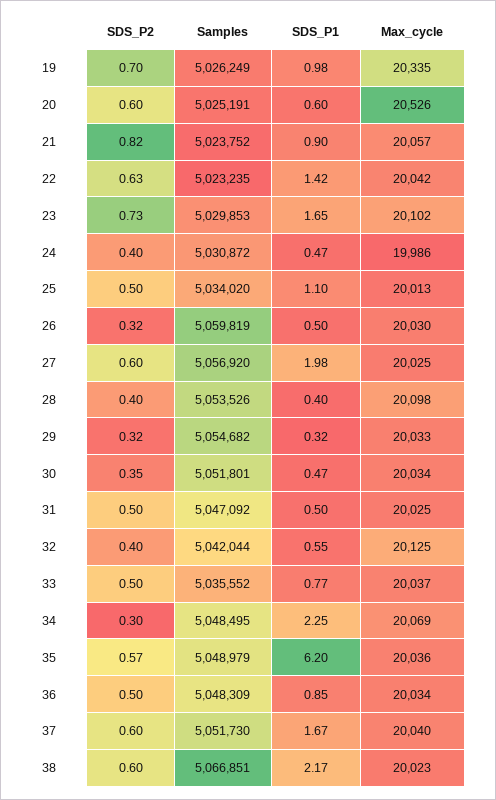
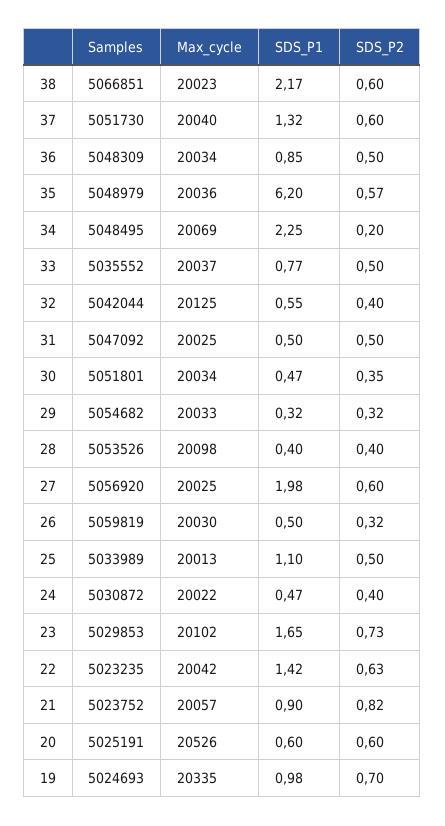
  {
    "SDS_P2": {
      "19": 0.7,
      "20": 0.6,
      "21": 0.82,
      "22": 0.63,
      "23": 0.73,
      "24": 0.4,
      "25": 0.5,
      "26": 0.32,
      "27": 0.6,
      "28": 0.4,
      "29": 0.32,
      "30": 0.35,
      "31": 0.5,
      "32": 0.4,
      "33": 0.5,
-     "34": 0.3,
+     "34": 0.2,
      "35": 0.57,
      "36": 0.5,
      "37": 0.6,
      "38": 0.6
    },
    "Samples": {
-     "19": 5026249,
+     "19": 5024693,
      "20": 5025191,
      "21": 5023752,
      "22": 5023235,
      "23": 5029853,
      "24": 5030872,
-     "25": 5034020,
+     "25": 5033989,
      "26": 5059819,
      "27": 5056920,
      "28": 5053526,
      "29": 5054682,
      "30": 5051801,
      "31": 5047092,
      "32": 5042044,
      "33": 5035552,
      "34": 5048495,
      "35": 5048979,
      "36": 5048309,
      "37": 5051730,
      "38": 5066851
    },
    "SDS_P1": {
      "19": 0.98,
      "20": 0.6,
      "21": 0.9,
      "22": 1.42,
      "23": 1.65,
      "24": 0.47,
      "25": 1.1,
      "26": 0.5,
      "27": 1.98,
      "28": 0.4,
      "29": 0.32,
      "30": 0.47,
      "31": 0.5,
      "32": 0.55,
      "33": 0.77,
      "34": 2.25,
      "35": 6.2,
      "36": 0.85,
-     "37": 1.67,
+     "37": 1.32,
      "38": 2.17
    },
    "Max_cycle": {
      "19": 20335,
      "20": 20526,
      "21": 20057,
      "22": 20042,
      "23": 20102,
-     "24": 19986,
+     "24": 20022,
      "25": 20013,
      "26": 20030,
      "27": 20025,
      "28": 20098,
      "29": 20033,
      "30": 20034,
      "31": 20025,
      "32": 20125,
      "33": 20037,
      "34": 20069,
      "35": 20036,
      "36": 20034,
      "37": 20040,
      "38": 20023
    }
  }

